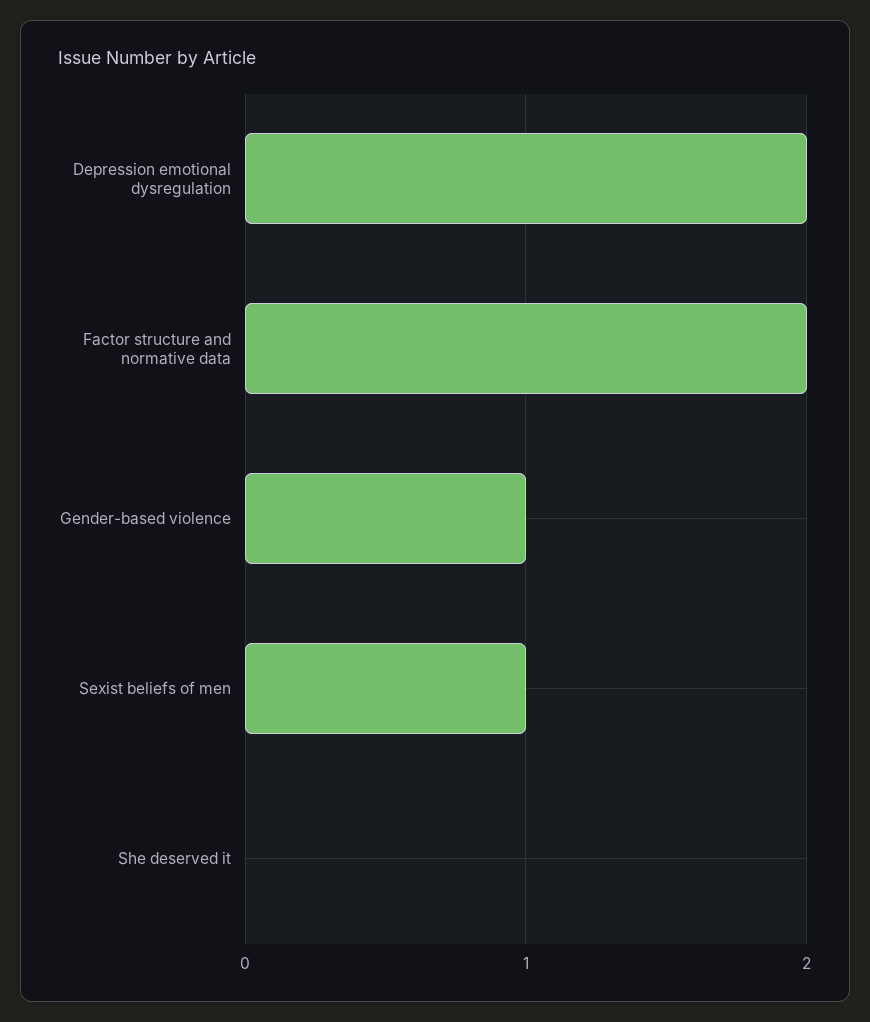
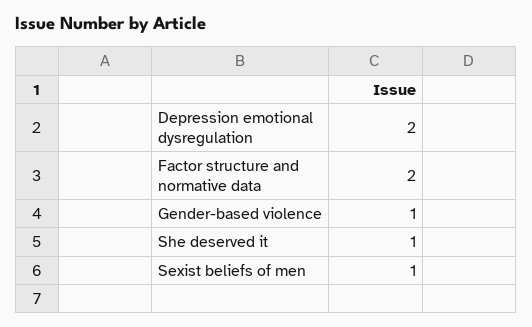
  {
    "Depression emotional dysregulation": 2,
    "Factor structure and normative data": 2,
    "Gender-based violence": 1,
    "Sexist beliefs of men": 1,
-   "She deserved it": 0
+   "She deserved it": 1
  }

